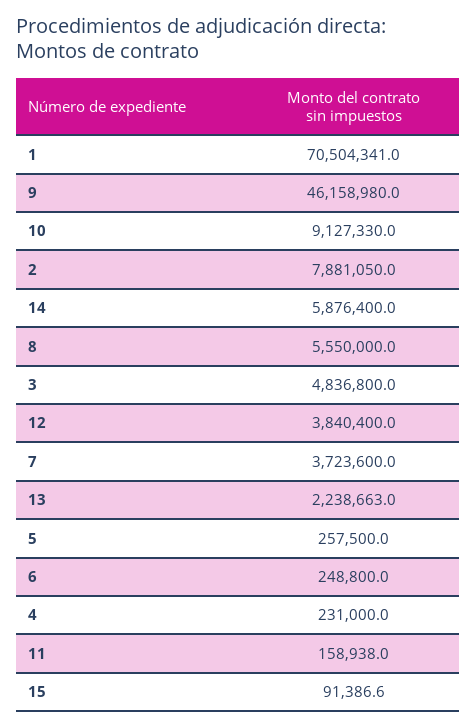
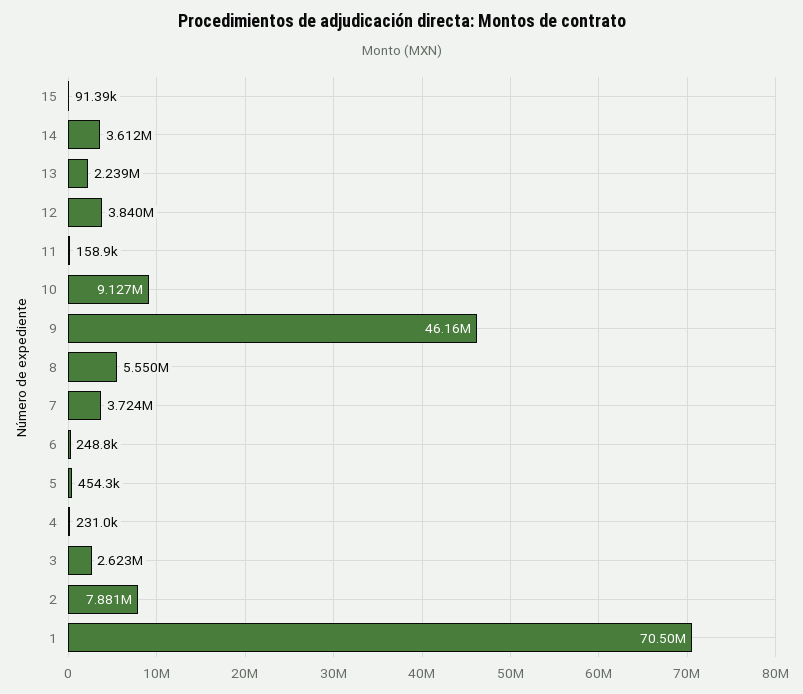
  {
    "1": 70504341,
    "9": 46158980,
    "10": 9127330,
    "2": 7881050,
-   "14": 5876400,
+   "14": 3612000,
    "8": 5550000,
-   "3": 4836800,
+   "3": 2623000,
    "12": 3840400,
    "7": 3723600,
    "13": 2238663,
-   "5": 257500,
+   "5": 454300,
    "6": 248800,
    "4": 231000,
    "11": 158938,
    "15": 91386.6
  }

